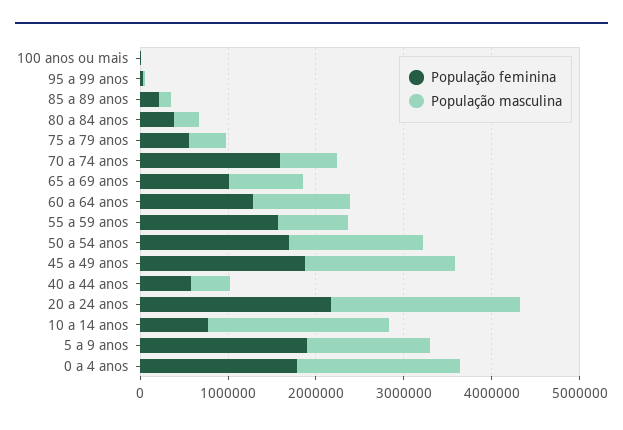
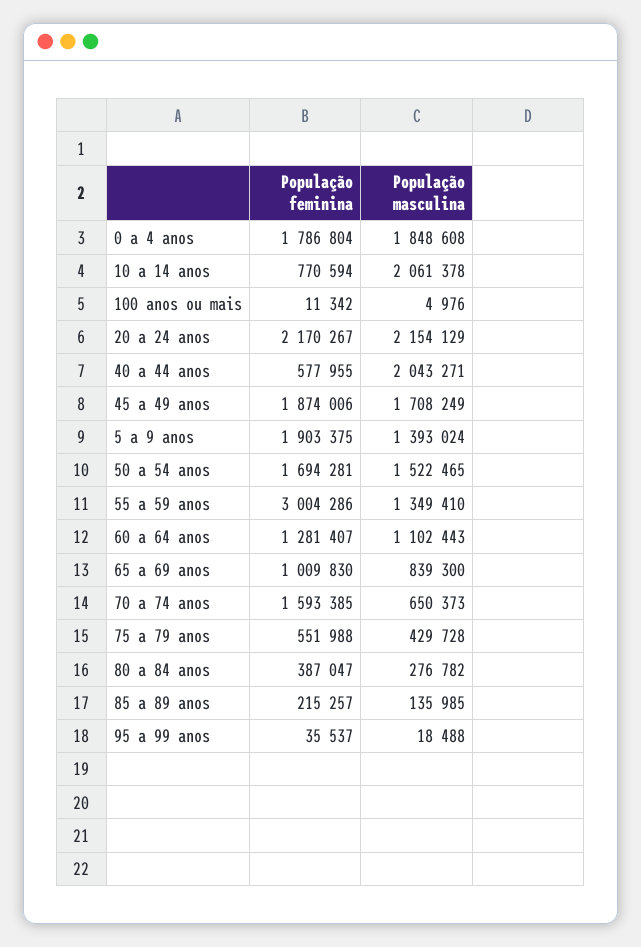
  {
    "População feminina": {
      "100 anos ou mais": 11342,
      "95 a 99 anos": 35537,
      "85 a 89 anos": 215257,
      "80 a 84 anos": 387047,
      "75 a 79 anos": 551988,
      "70 a 74 anos": 1593385,
      "65 a 69 anos": 1009830,
      "60 a 64 anos": 1281407,
-     "55 a 59 anos": 1600000,
+     "55 a 59 anos": 3004286,
      "50 a 54 anos": 1694281,
      "45 a 49 anos": 1874006,
      "40 a 44 anos": 577955,
      "20 a 24 anos": 2170267,
      "10 a 14 anos": 770594,
      "5 a 9 anos": 1903375,
      "0 a 4 anos": 1786804
    },
    "População masculina": {
      "100 anos ou mais": 4976,
      "95 a 99 anos": 18488,
      "85 a 89 anos": 135985,
      "80 a 84 anos": 276782,
      "75 a 79 anos": 429728,
      "70 a 74 anos": 650373,
      "65 a 69 anos": 839300,
      "60 a 64 anos": 1102443,
-     "55 a 59 anos": 800000,
+     "55 a 59 anos": 1349410,
      "50 a 54 anos": 1522465,
      "45 a 49 anos": 1708249,
-     "40 a 44 anos": 400000,
+     "40 a 44 anos": 2043271,
      "20 a 24 anos": 2154129,
      "10 a 14 anos": 2061378,
      "5 a 9 anos": 1393024,
      "0 a 4 anos": 1848608
    }
  }

